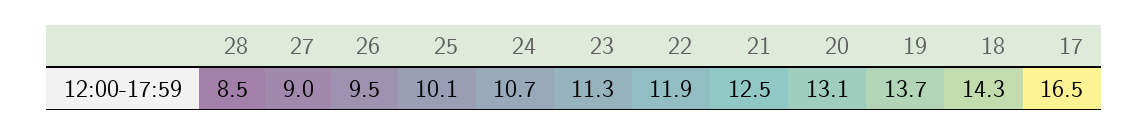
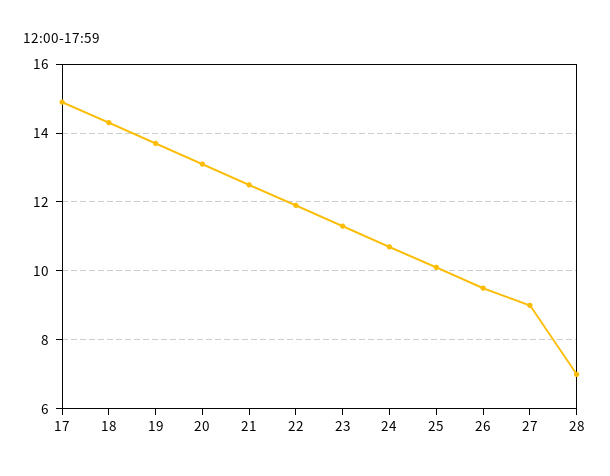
  {
-   "28": 8.5,
+   "28": 7,
    "27": 9,
    "26": 9.5,
    "25": 10.1,
    "24": 10.7,
    "23": 11.3,
    "22": 11.9,
    "21": 12.5,
    "20": 13.1,
    "19": 13.7,
    "18": 14.3,
-   "17": 16.5
+   "17": 15
  }

